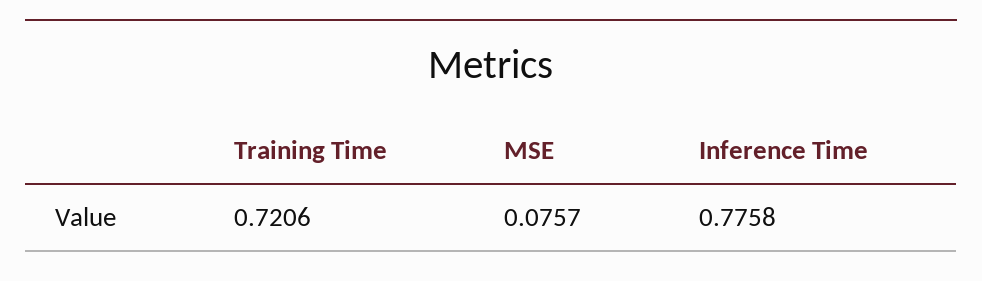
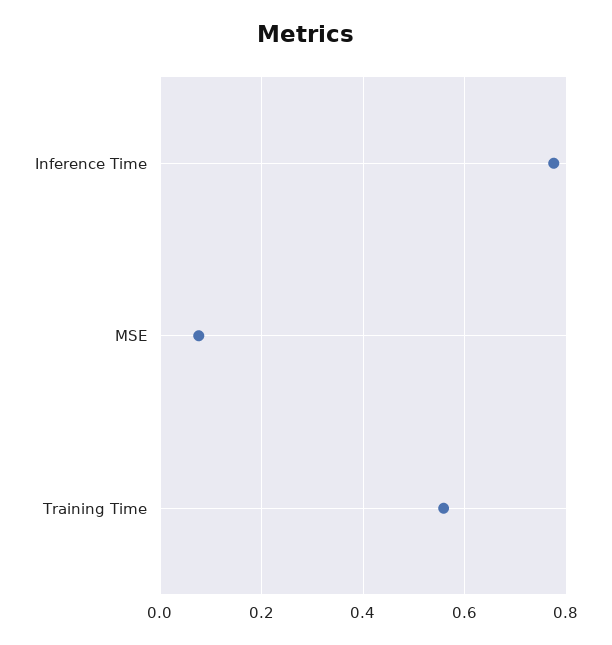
  {
-   "Training Time": 0.7206,
+   "Training Time": 0.56,
    "MSE": 0.0757,
    "Inference Time": 0.7758
  }

